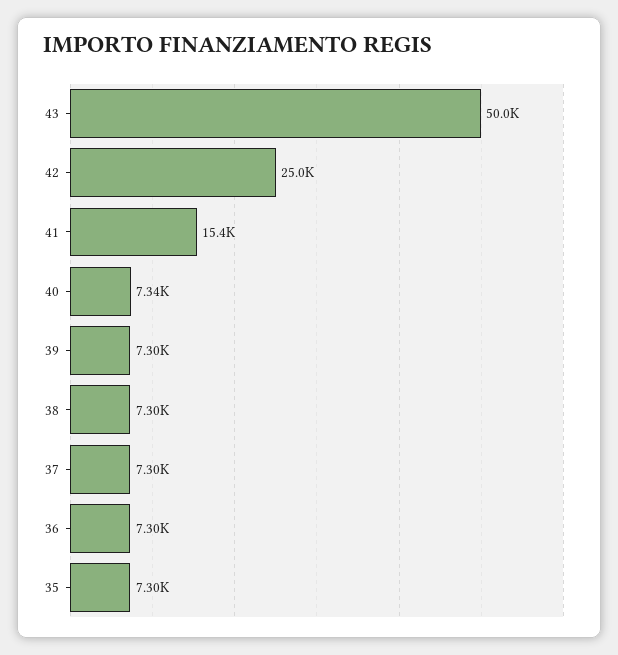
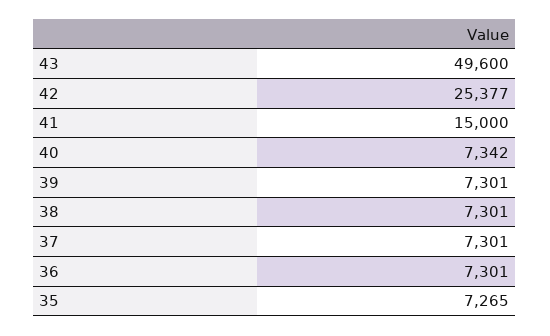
  {
-   "43": 50000,
+   "43": 49600,
-   "42": 25000,
+   "42": 25377,
-   "41": 15400,
+   "41": 15000,
    "40": 7342,
    "39": 7301,
    "38": 7301,
    "37": 7301,
    "36": 7301,
-   "35": 7300
+   "35": 7265
  }

